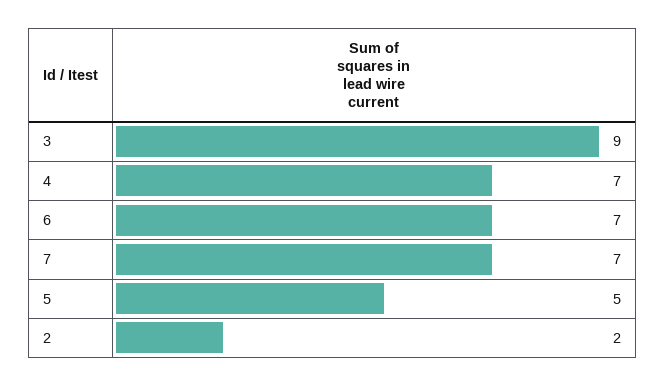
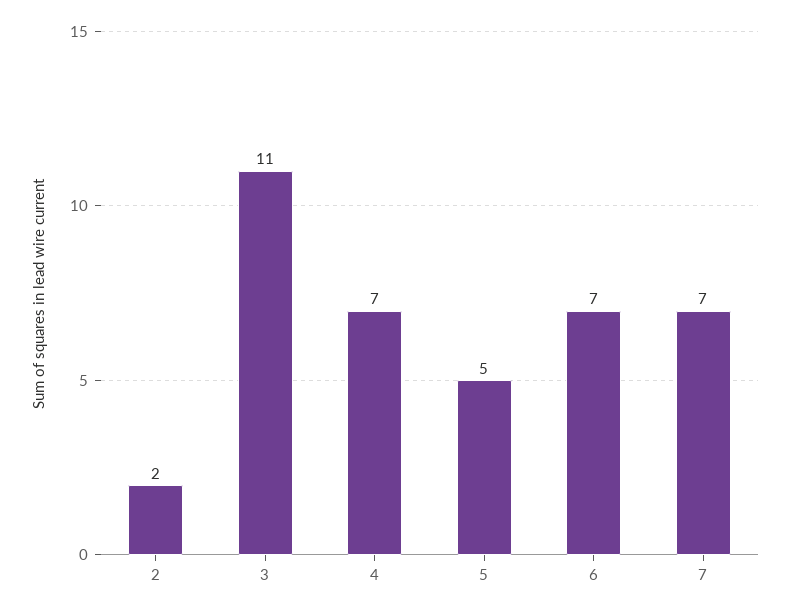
  {
-   "3": 9,
+   "3": 11,
    "4": 7,
    "6": 7,
    "7": 7,
    "5": 5,
    "2": 2
  }

